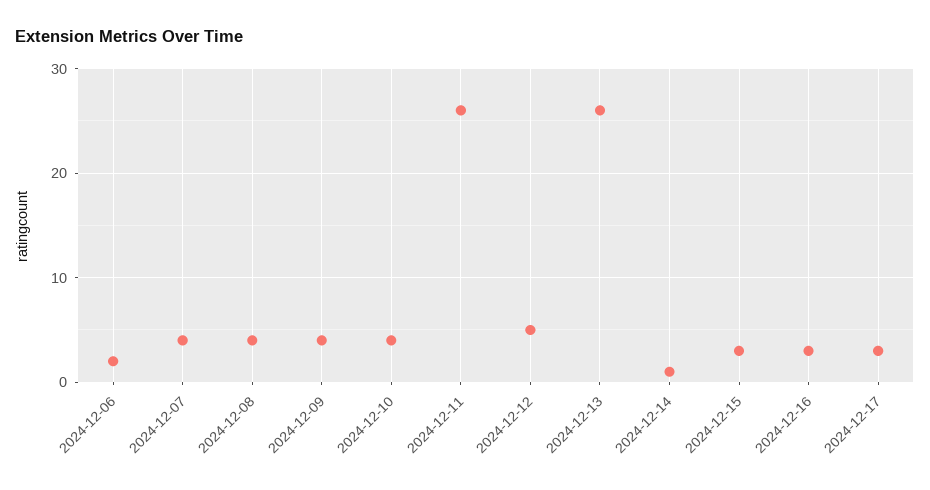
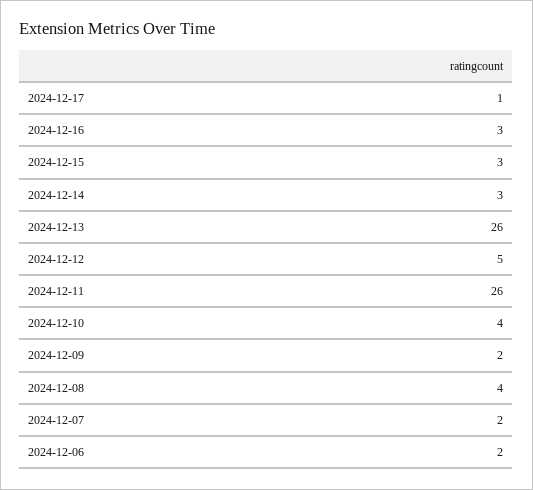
  {
    "2024-12-06": 2,
-   "2024-12-07": 4,
+   "2024-12-07": 2,
    "2024-12-08": 4,
-   "2024-12-09": 4,
+   "2024-12-09": 2,
    "2024-12-10": 4,
    "2024-12-11": 26,
    "2024-12-12": 5,
    "2024-12-13": 26,
-   "2024-12-14": 1,
+   "2024-12-14": 3,
    "2024-12-15": 3,
    "2024-12-16": 3,
-   "2024-12-17": 3
+   "2024-12-17": 1
  }

